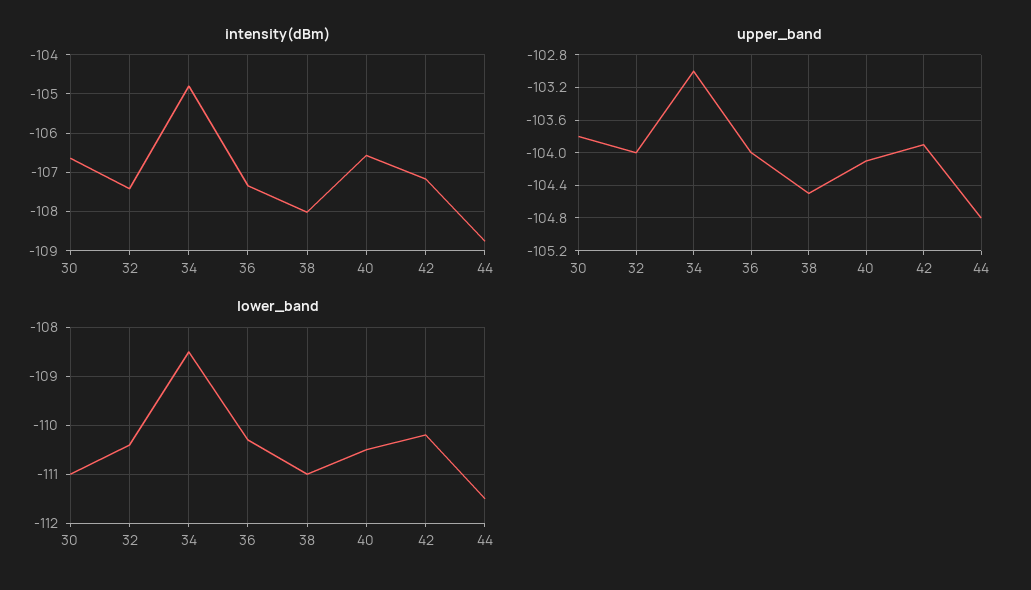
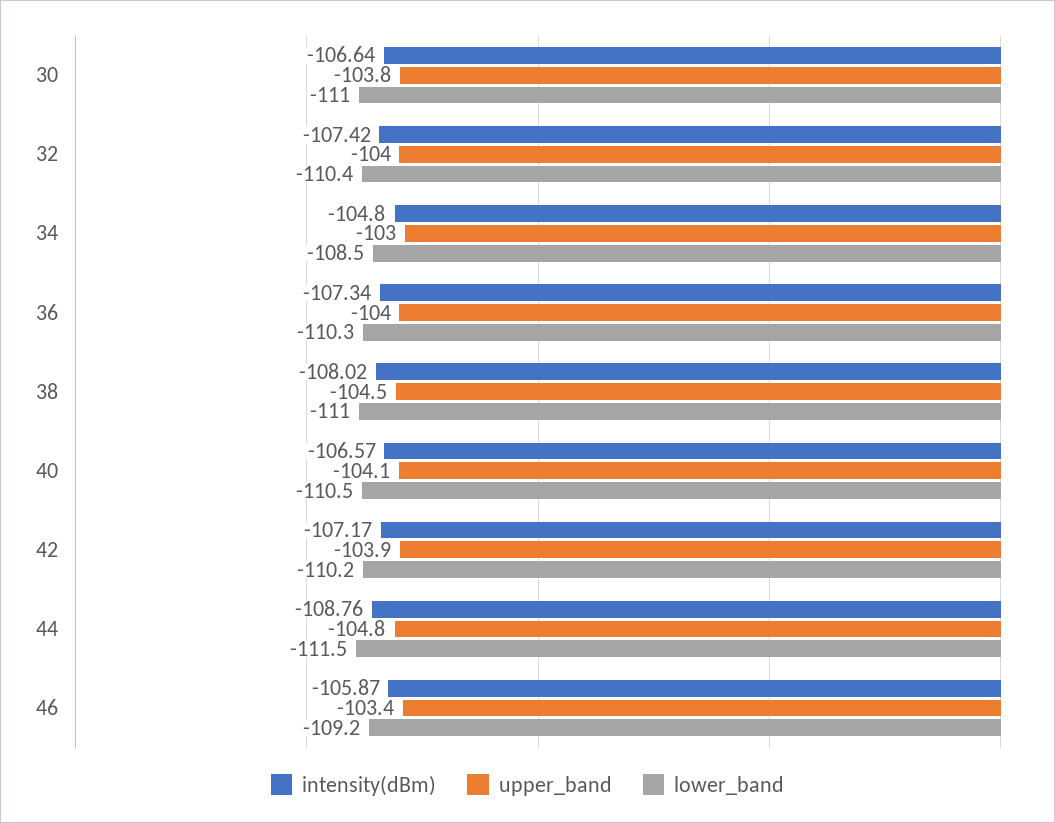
  {
    "intensity(dBm)": {
      "30": -106.64,
      "32": -107.42,
      "34": -104.8,
      "36": -107.34,
      "38": -108.02,
      "40": -106.57,
      "42": -107.17,
-     "44": -108.76
+     "44": -108.76,
+     "46": -105.87
    },
    "upper_band": {
      "30": -103.8,
      "32": -104,
      "34": -103,
      "36": -104,
      "38": -104.5,
      "40": -104.1,
      "42": -103.9,
-     "44": -104.8
+     "44": -104.8,
+     "46": -103.4
    },
    "lower_band": {
      "30": -111,
      "32": -110.4,
      "34": -108.5,
      "36": -110.3,
      "38": -111,
      "40": -110.5,
      "42": -110.2,
-     "44": -111.5
+     "44": -111.5,
+     "46": -109.2
    }
  }

